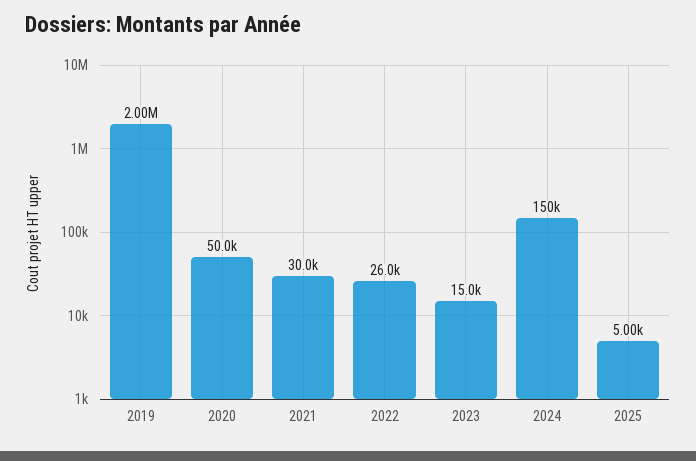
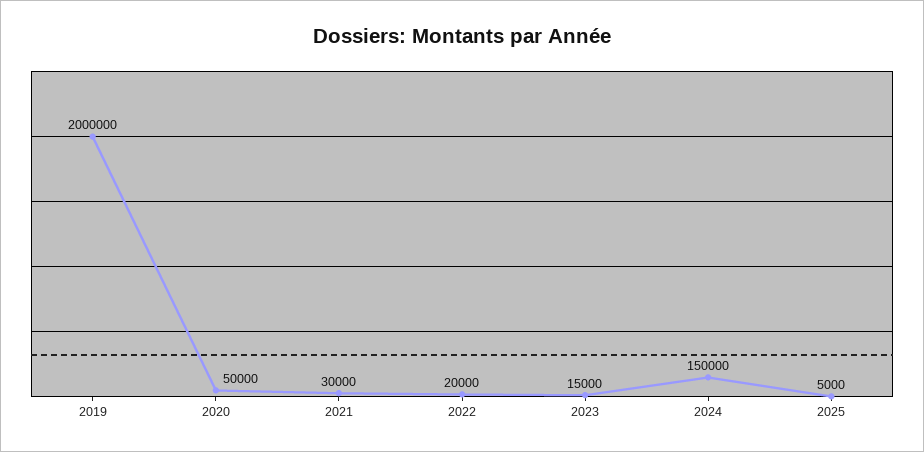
  {
    "2019": 2000000,
    "2020": 50000,
    "2021": 30000,
-   "2022": 26000,
+   "2022": 20000,
    "2023": 15000,
    "2024": 150000,
    "2025": 5000
  }

